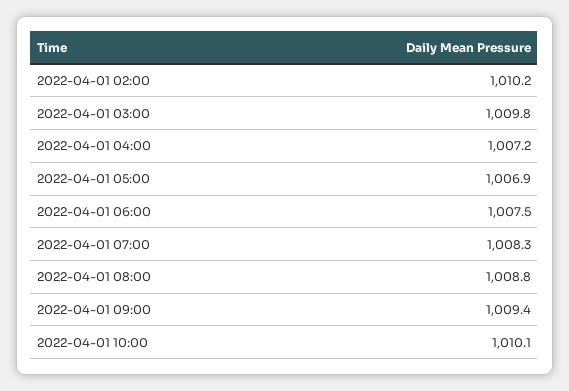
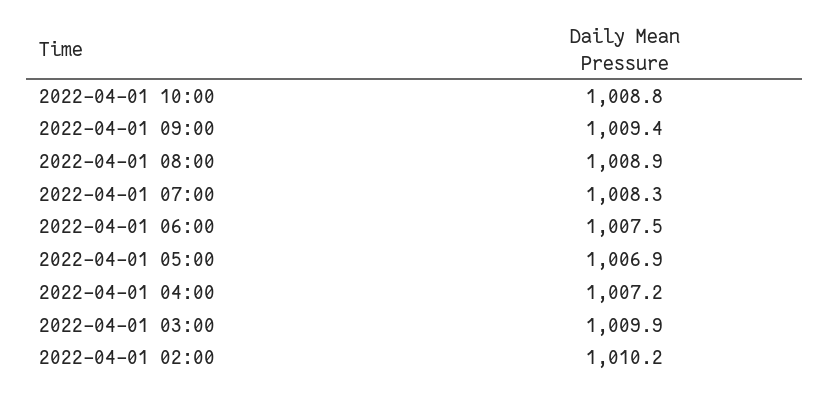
  {
    "2022-04-01 02:00": 1010.2,
-   "2022-04-01 03:00": 1009.8,
+   "2022-04-01 03:00": 1009.9,
    "2022-04-01 04:00": 1007.2,
    "2022-04-01 05:00": 1006.9,
    "2022-04-01 06:00": 1007.5,
    "2022-04-01 07:00": 1008.3,
-   "2022-04-01 08:00": 1008.8,
+   "2022-04-01 08:00": 1008.9,
    "2022-04-01 09:00": 1009.4,
-   "2022-04-01 10:00": 1010.1
+   "2022-04-01 10:00": 1008.8
  }

